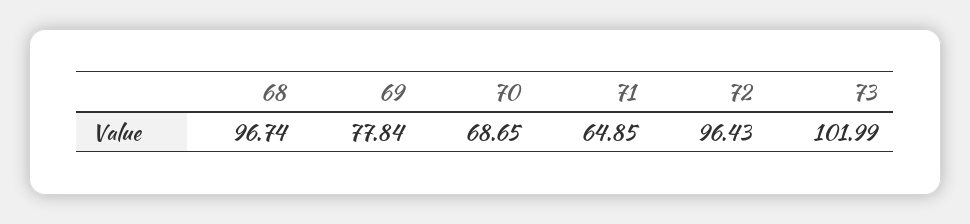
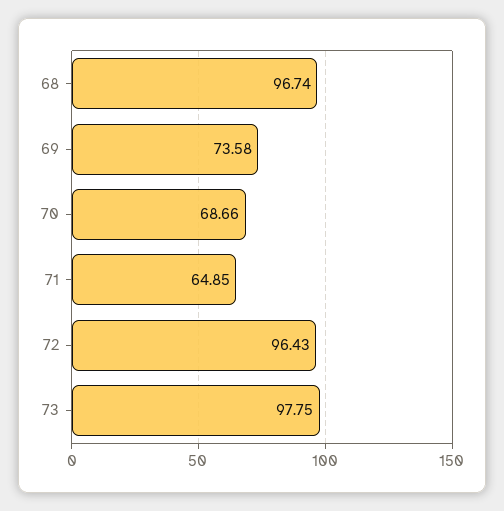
  {
    "68": 96.74,
-   "69": 77.84,
+   "69": 73.58,
-   "70": 68.65,
+   "70": 68.66,
    "71": 64.85,
    "72": 96.43,
-   "73": 101.99
+   "73": 97.75
  }

